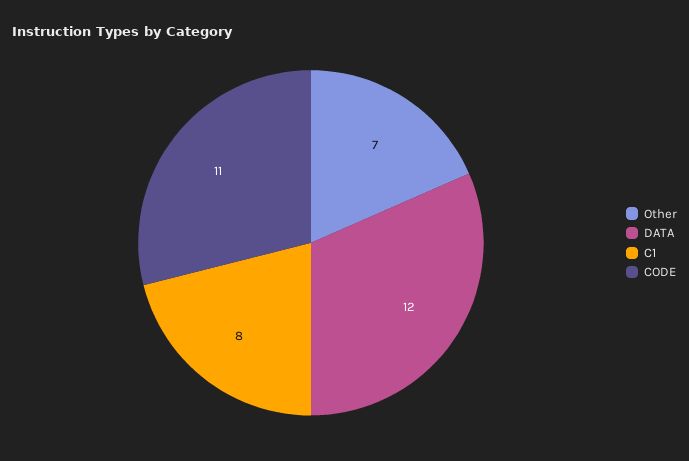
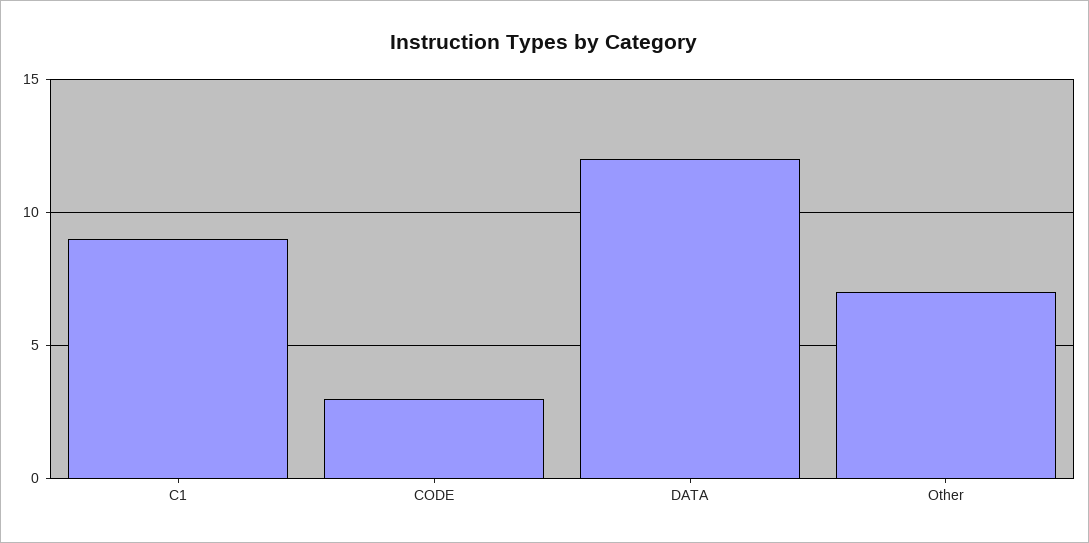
  {
    "Other": 7,
    "DATA": 12,
-   "C1": 8,
+   "C1": 9,
-   "CODE": 11
+   "CODE": 3
  }

